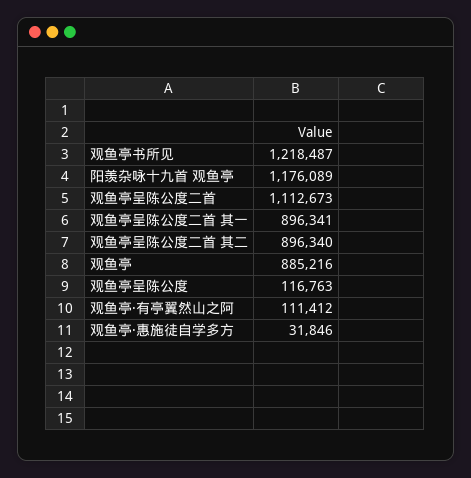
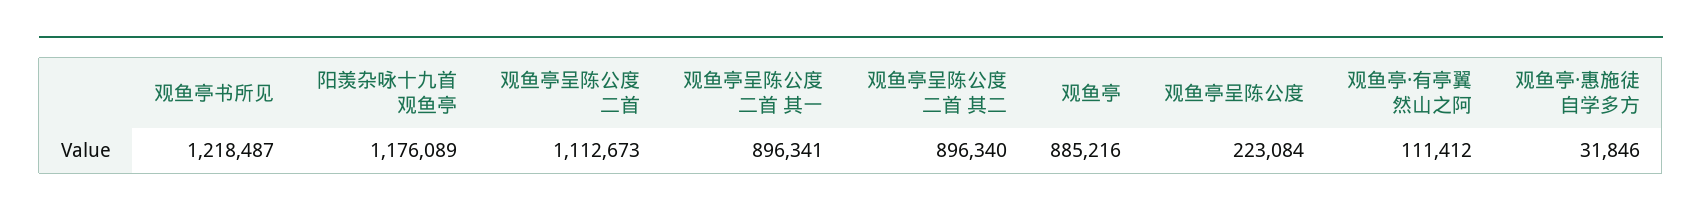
  {
    "观鱼亭书所见": 1218487,
    "阳羡杂咏十九首 观鱼亭": 1176089,
    "观鱼亭呈陈公度二首": 1112673,
    "观鱼亭呈陈公度二首 其一": 896341,
    "观鱼亭呈陈公度二首 其二": 896340,
    "观鱼亭": 885216,
-   "观鱼亭呈陈公度": 116763,
+   "观鱼亭呈陈公度": 223084,
    "观鱼亭·有亭翼然山之阿": 111412,
    "观鱼亭·惠施徒自学多方": 31846
  }

